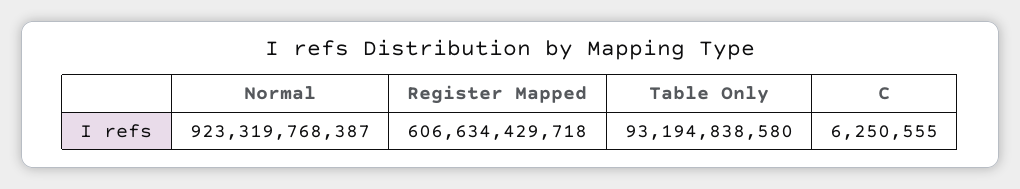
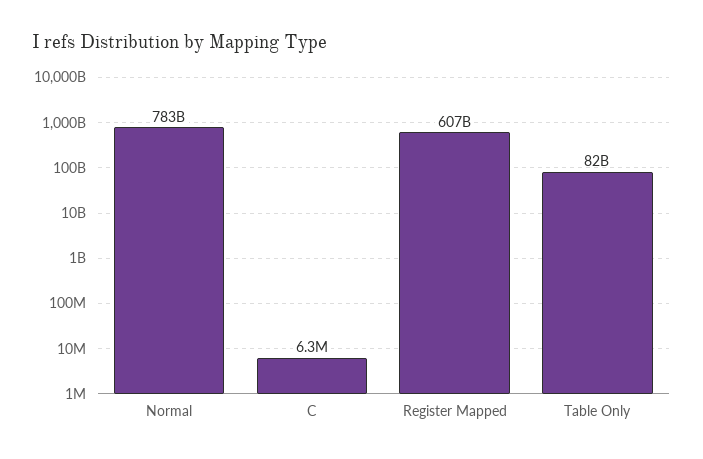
  {
-   "Normal": 923319768387,
+   "Normal": 783000000000,
    "Register Mapped": 606634429718,
-   "Table Only": 93194838580,
+   "Table Only": 82000000000,
    "C": 6250555
  }

